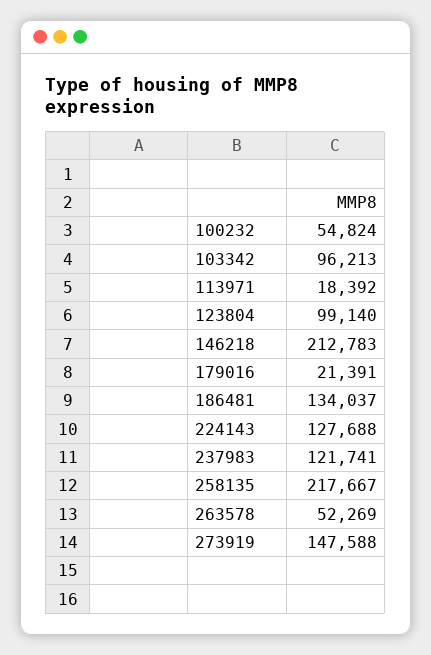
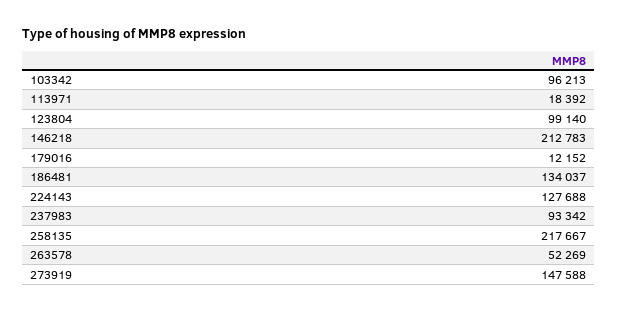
  {
-   "100232": 54824,
    "103342": 96213,
    "113971": 18392,
    "123804": 99140,
    "146218": 212783,
-   "179016": 21391,
+   "179016": 12152,
    "186481": 134037,
    "224143": 127688,
-   "237983": 121741,
+   "237983": 93342,
    "258135": 217667,
    "263578": 52269,
    "273919": 147588
  }

